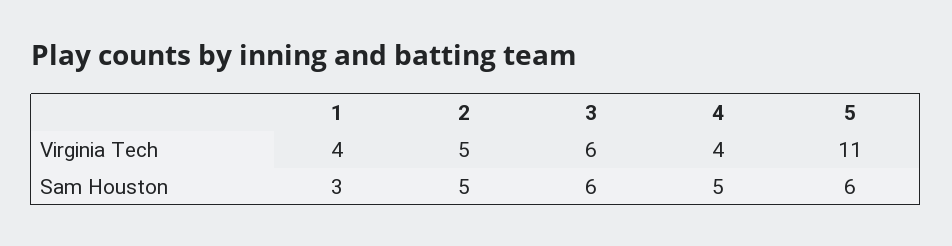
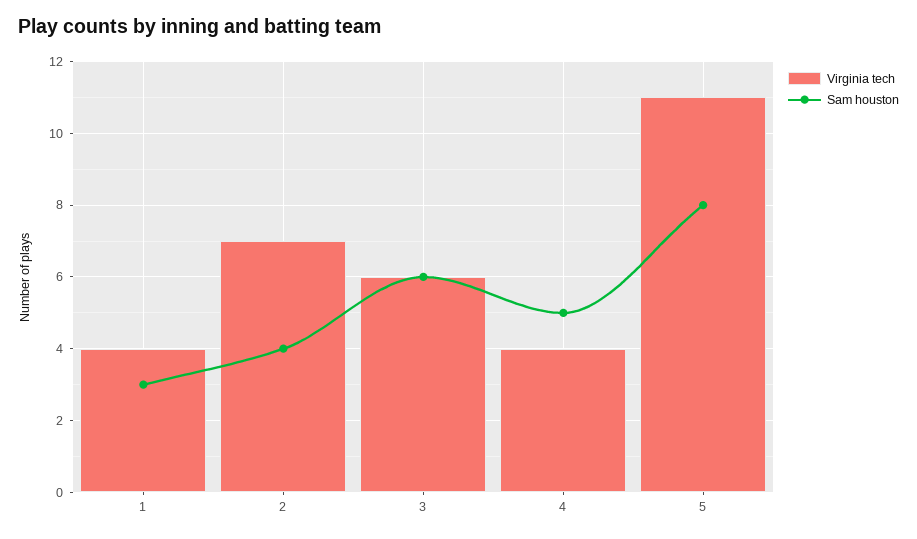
  {
    "Virginia Tech": {
      "1": 4,
-     "2": 5,
+     "2": 7,
      "3": 6,
      "4": 4,
      "5": 11
    },
    "Sam Houston": {
      "1": 3,
-     "2": 5,
+     "2": 4,
      "3": 6,
      "4": 5,
-     "5": 6
+     "5": 8
    }
  }

